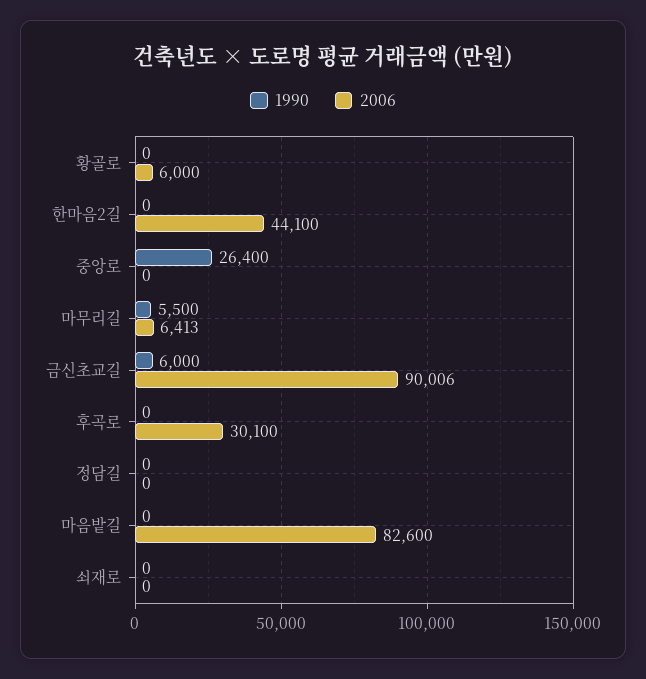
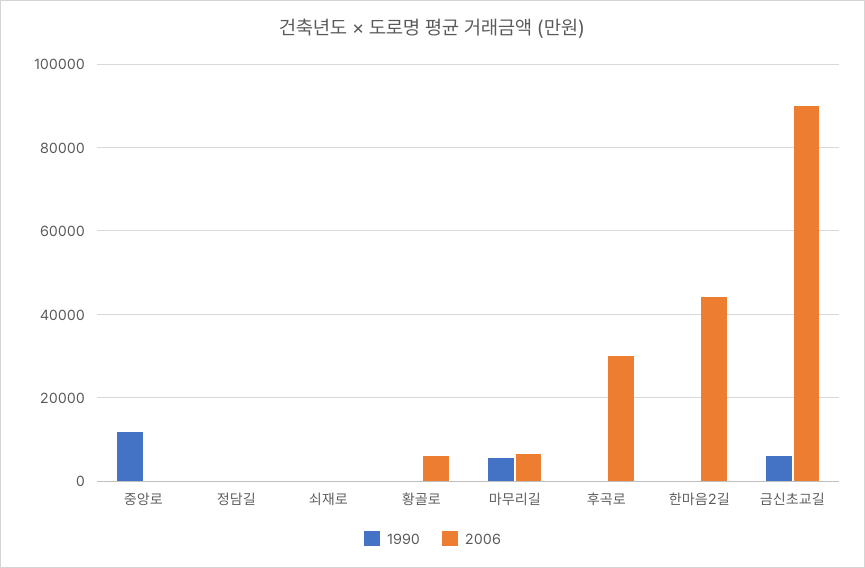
  {
    "1990": {
      "황골로": 0,
      "한마음2길": 0,
-     "중앙로": 26400,
+     "중앙로": 12000,
      "마무리길": 5500,
      "금신초교길": 6000,
      "후곡로": 0,
      "정담길": 0,
-     "마음밭길": 0,
      "쇠재로": 0
    },
    "2006": {
      "황골로": 6000,
      "한마음2길": 44100,
      "중앙로": 0,
      "마무리길": 6413,
      "금신초교길": 90006,
      "후곡로": 30100,
      "정담길": 0,
-     "마음밭길": 82600,
      "쇠재로": 0
    }
  }

